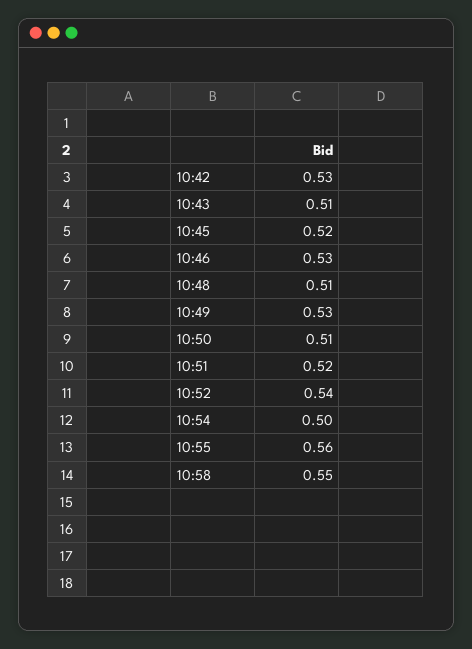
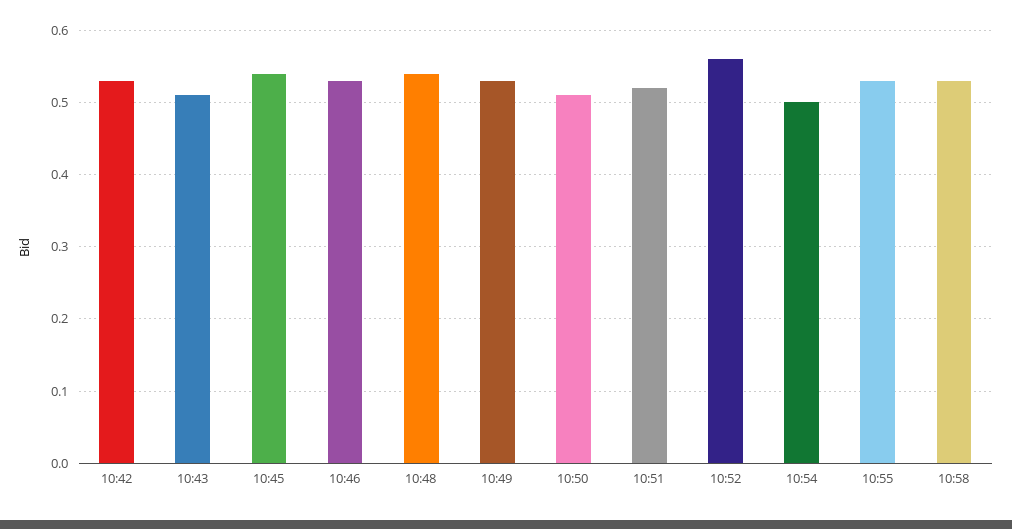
  {
    "10:42": 0.53,
    "10:43": 0.51,
-   "10:45": 0.52,
+   "10:45": 0.54,
    "10:46": 0.53,
-   "10:48": 0.51,
+   "10:48": 0.54,
    "10:49": 0.53,
    "10:50": 0.51,
    "10:51": 0.52,
-   "10:52": 0.54,
+   "10:52": 0.56,
    "10:54": 0.5,
-   "10:55": 0.56,
+   "10:55": 0.53,
-   "10:58": 0.55
+   "10:58": 0.53
  }

